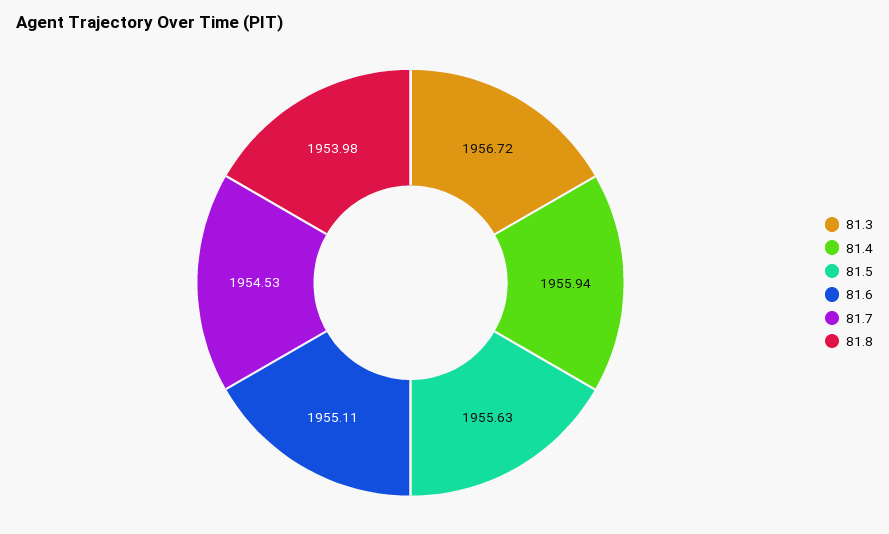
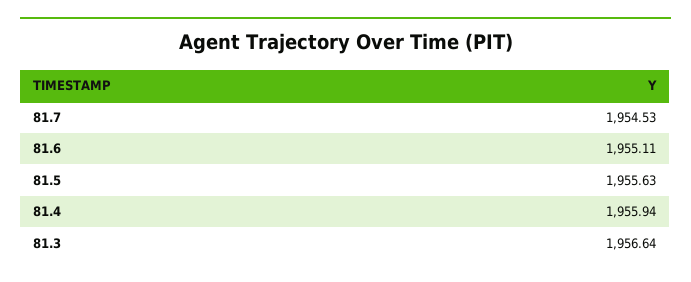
  {
-   "81.3": 1956.72,
+   "81.3": 1956.64,
    "81.4": 1955.94,
    "81.5": 1955.63,
    "81.6": 1955.11,
-   "81.7": 1954.53,
+   "81.7": 1954.53
-   "81.8": 1953.98
  }

